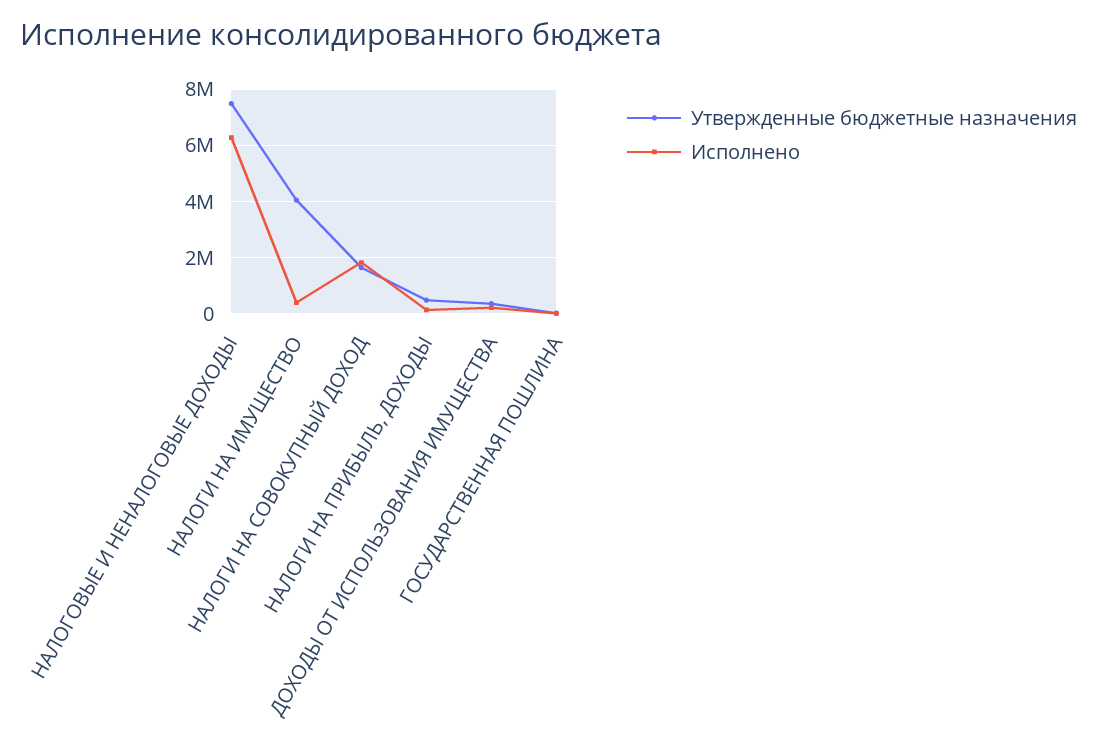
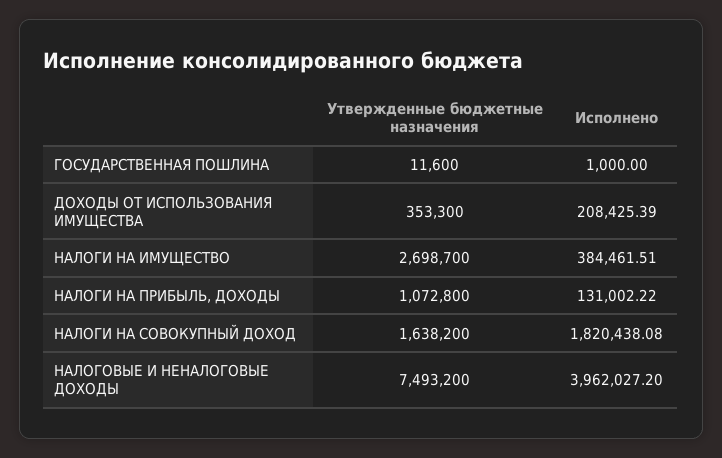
  {
    "Утвержденные бюджетные назначения": {
      "НАЛОГОВЫЕ И НЕНАЛОГОВЫЕ ДОХОДЫ": 7493200,
-     "НАЛОГИ НА ИМУЩЕСТВО": 4000000,
+     "НАЛОГИ НА ИМУЩЕСТВО": 2698700,
      "НАЛОГИ НА СОВОКУПНЫЙ ДОХОД": 1638200,
-     "НАЛОГИ НА ПРИБЫЛЬ, ДОХОДЫ": 500000,
+     "НАЛОГИ НА ПРИБЫЛЬ, ДОХОДЫ": 1072800,
      "ДОХОДЫ ОТ ИСПОЛЬЗОВАНИЯ ИМУЩЕСТВА": 353300,
      "ГОСУДАРСТВЕННАЯ ПОШЛИНА": 11600
    },
    "Исполнено": {
-     "НАЛОГОВЫЕ И НЕНАЛОГОВЫЕ ДОХОДЫ": 6250000,
+     "НАЛОГОВЫЕ И НЕНАЛОГОВЫЕ ДОХОДЫ": 3962027.2,
      "НАЛОГИ НА ИМУЩЕСТВО": 384461.51,
      "НАЛОГИ НА СОВОКУПНЫЙ ДОХОД": 1820438.08,
      "НАЛОГИ НА ПРИБЫЛЬ, ДОХОДЫ": 131002.22,
      "ДОХОДЫ ОТ ИСПОЛЬЗОВАНИЯ ИМУЩЕСТВА": 208425.39,
      "ГОСУДАРСТВЕННАЯ ПОШЛИНА": 1000
    }
  }

